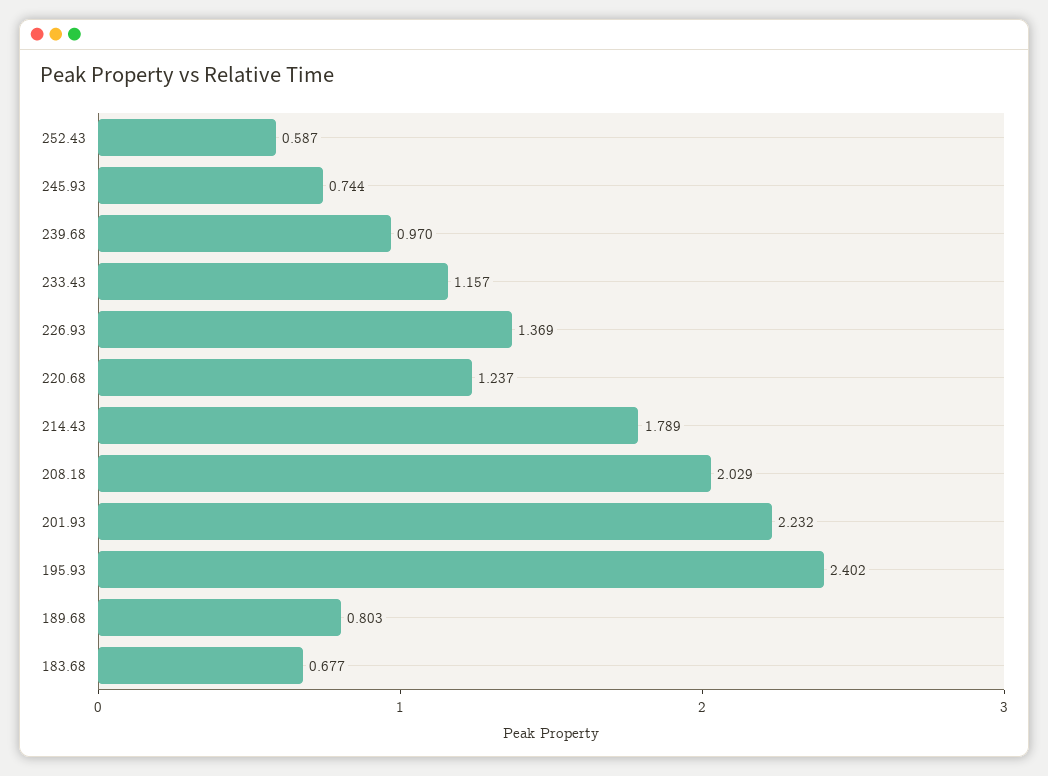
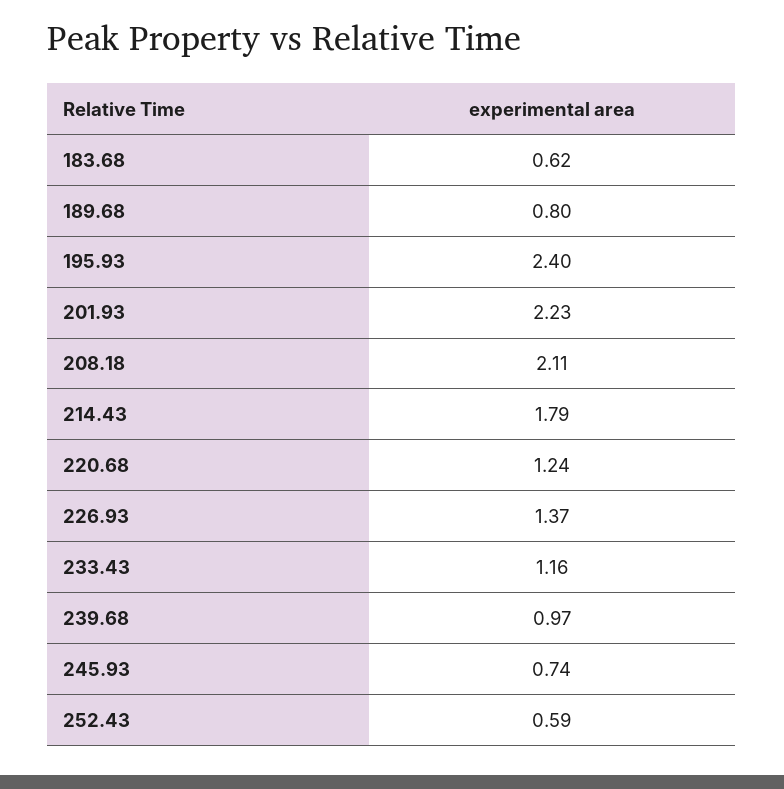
  {
    "252.43": 0.587,
    "245.93": 0.744,
    "239.68": 0.97,
    "233.43": 1.157,
    "226.93": 1.369,
    "220.68": 1.237,
    "214.43": 1.789,
-   "208.18": 2.029,
+   "208.18": 2.11,
    "201.93": 2.232,
    "195.93": 2.402,
    "189.68": 0.803,
-   "183.68": 0.677
+   "183.68": 0.62
  }

